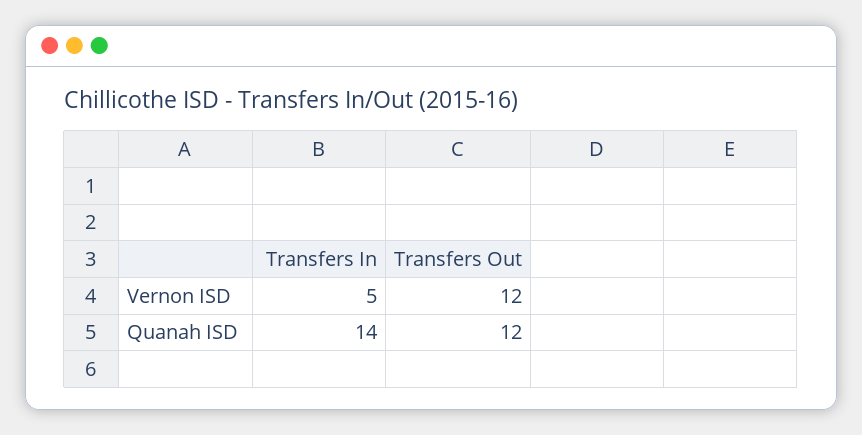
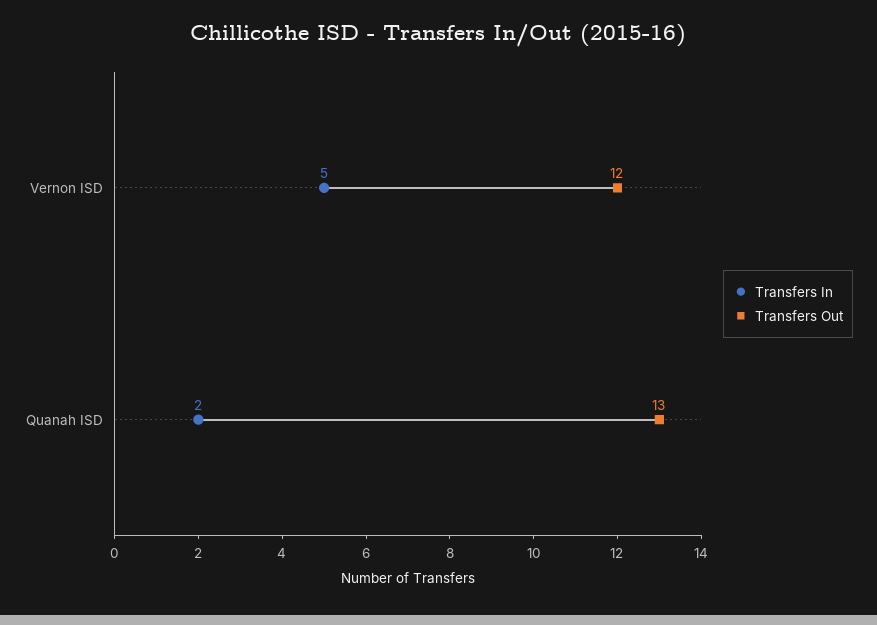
  {
    "Transfers In": {
      "Vernon ISD": 5,
-     "Quanah ISD": 14
+     "Quanah ISD": 2
    },
    "Transfers Out": {
      "Vernon ISD": 12,
-     "Quanah ISD": 12
+     "Quanah ISD": 13
    }
  }

